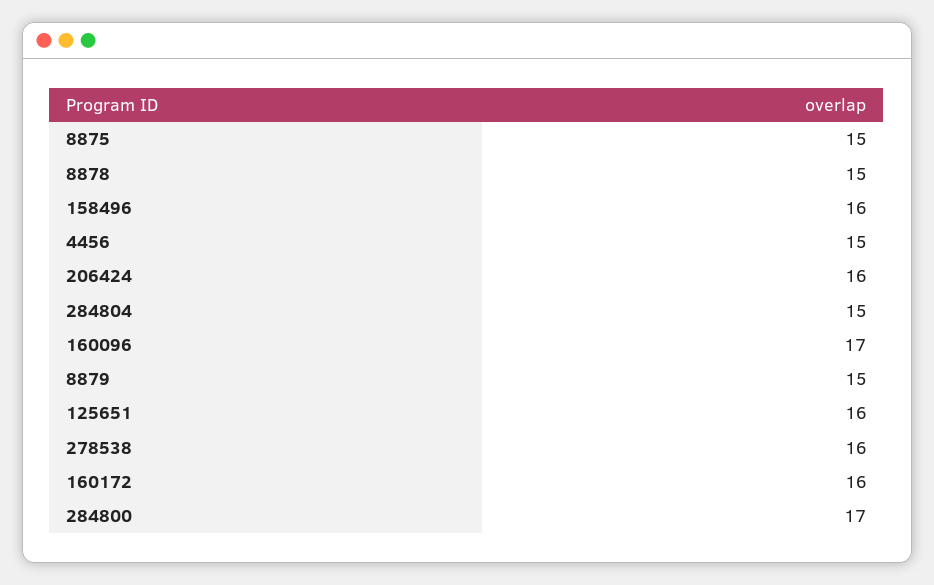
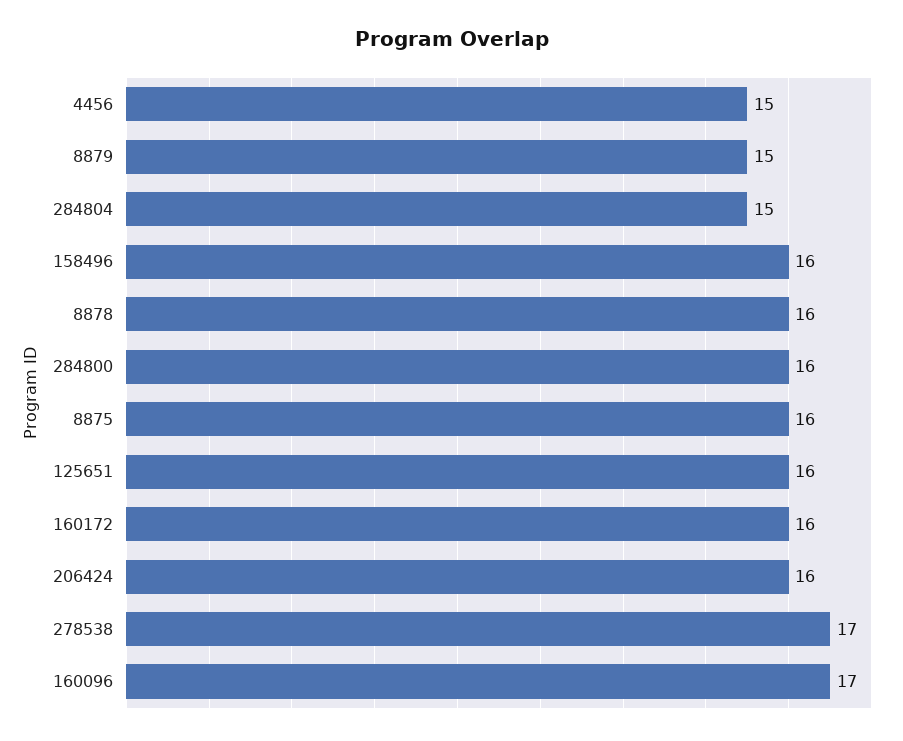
  {
-   "8875": 15,
+   "8875": 16,
-   "8878": 15,
+   "8878": 16,
    "158496": 16,
    "4456": 15,
    "206424": 16,
    "284804": 15,
    "160096": 17,
    "8879": 15,
    "125651": 16,
-   "278538": 16,
+   "278538": 17,
    "160172": 16,
-   "284800": 17
+   "284800": 16
  }

